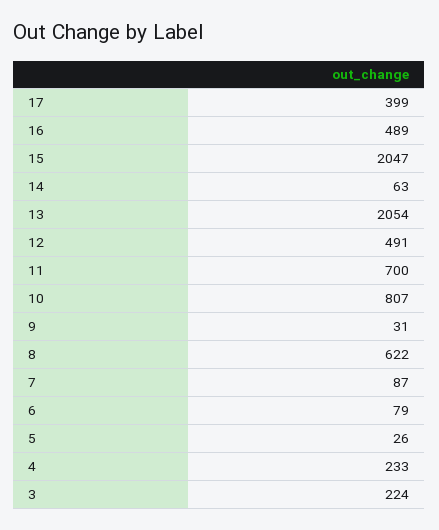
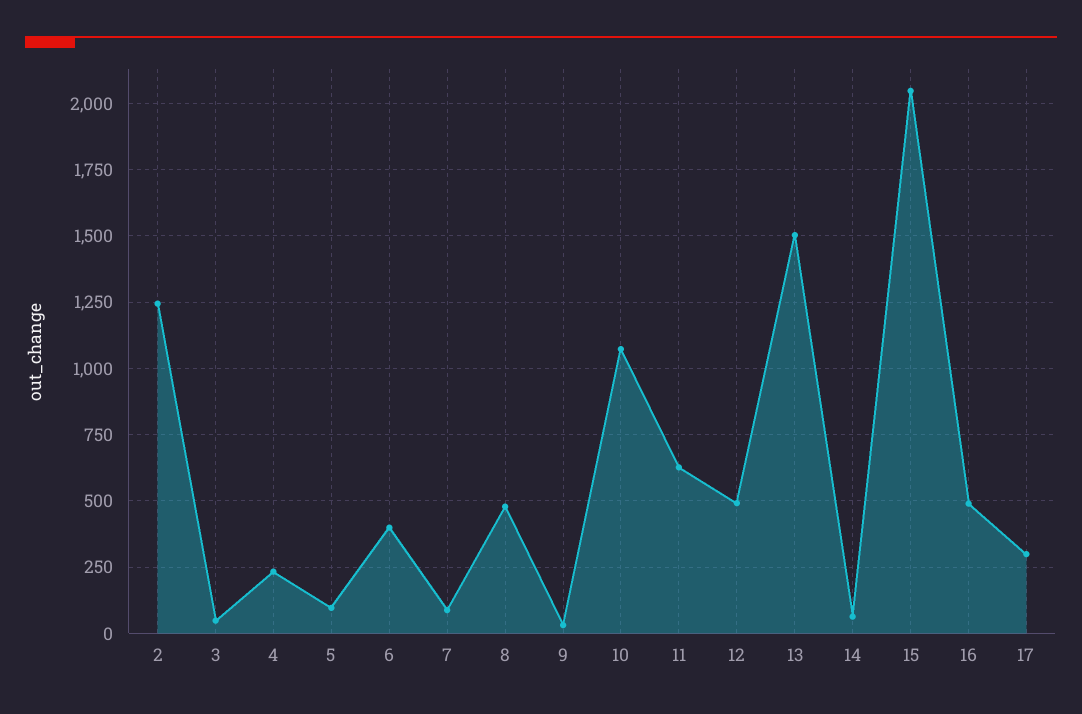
  {
-   "17": 399,
+   "17": 300,
    "16": 489,
    "15": 2047,
    "14": 63,
-   "13": 2054,
+   "13": 1500,
    "12": 491,
-   "11": 700,
+   "11": 625,
-   "10": 807,
+   "10": 1075,
    "9": 31,
-   "8": 622,
+   "8": 475,
    "7": 87,
-   "6": 79,
+   "6": 400,
-   "5": 26,
+   "5": 100,
    "4": 233,
-   "3": 224
+   "3": 50,
+   "2": 1250
  }

